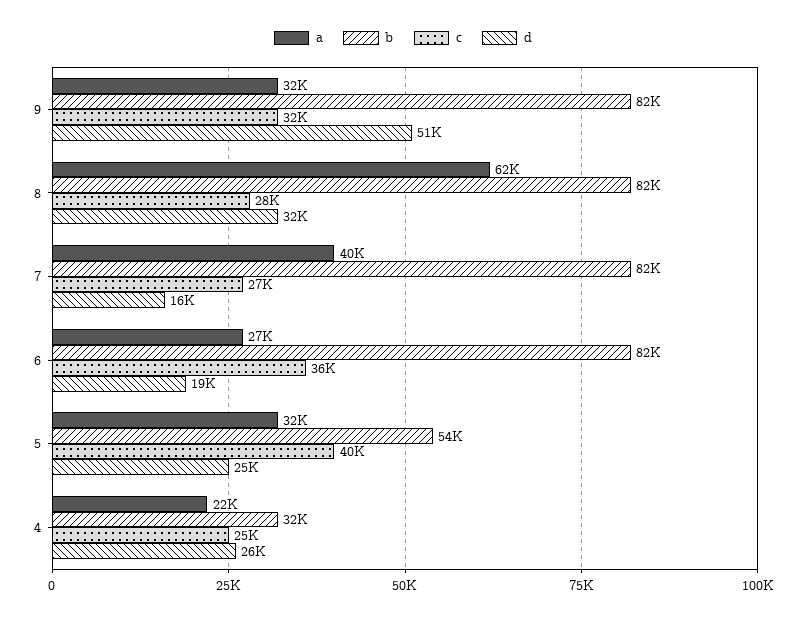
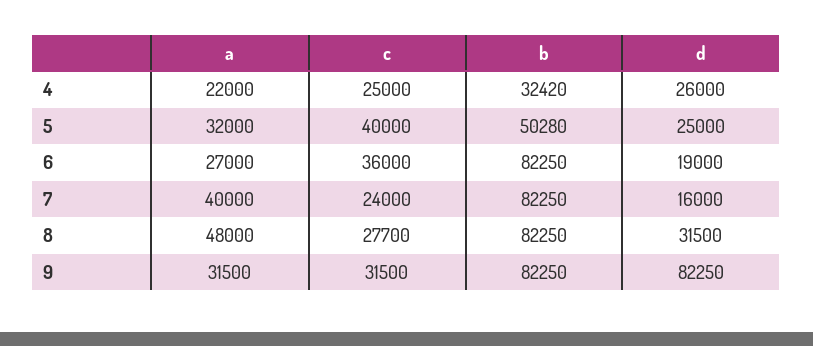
  {
    "a": {
      "9": 31500,
-     "8": 62000,
+     "8": 48000,
      "7": 40000,
      "6": 27000,
      "5": 32000,
      "4": 22000
    },
    "b": {
      "9": 82250,
      "8": 82250,
      "7": 82250,
      "6": 82250,
-     "5": 54000,
+     "5": 50280,
      "4": 32420
    },
    "c": {
      "9": 31500,
      "8": 27700,
-     "7": 27000,
+     "7": 24000,
      "6": 36000,
      "5": 40000,
      "4": 25000
    },
    "d": {
-     "9": 51000,
+     "9": 82250,
      "8": 31500,
      "7": 16000,
      "6": 19000,
      "5": 25000,
      "4": 26000
    }
  }

